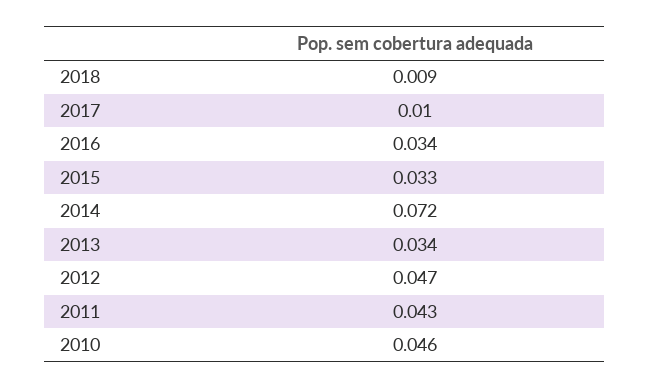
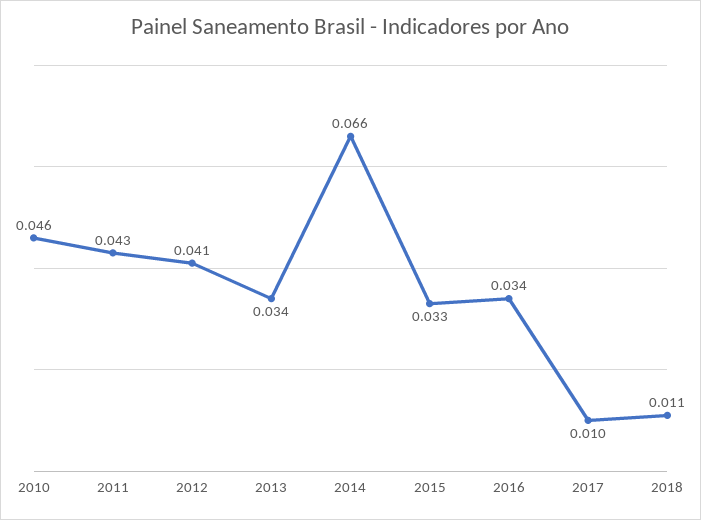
  {
-   "2018": 0.009,
+   "2018": 0.011,
    "2017": 0.01,
    "2016": 0.034,
    "2015": 0.033,
-   "2014": 0.072,
+   "2014": 0.066,
    "2013": 0.034,
-   "2012": 0.047,
+   "2012": 0.041,
    "2011": 0.043,
    "2010": 0.046
  }

